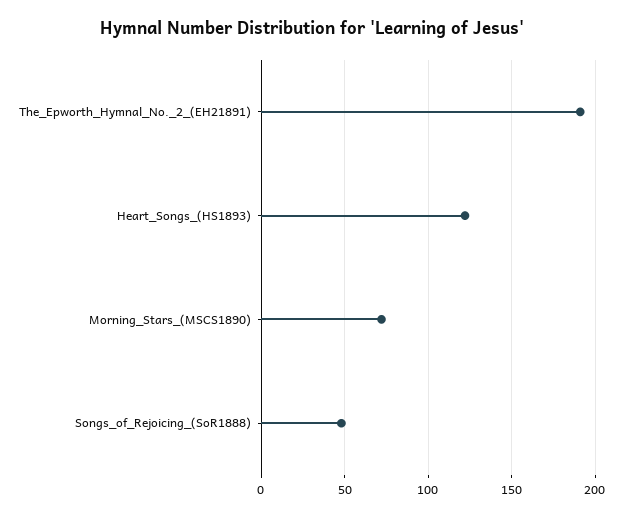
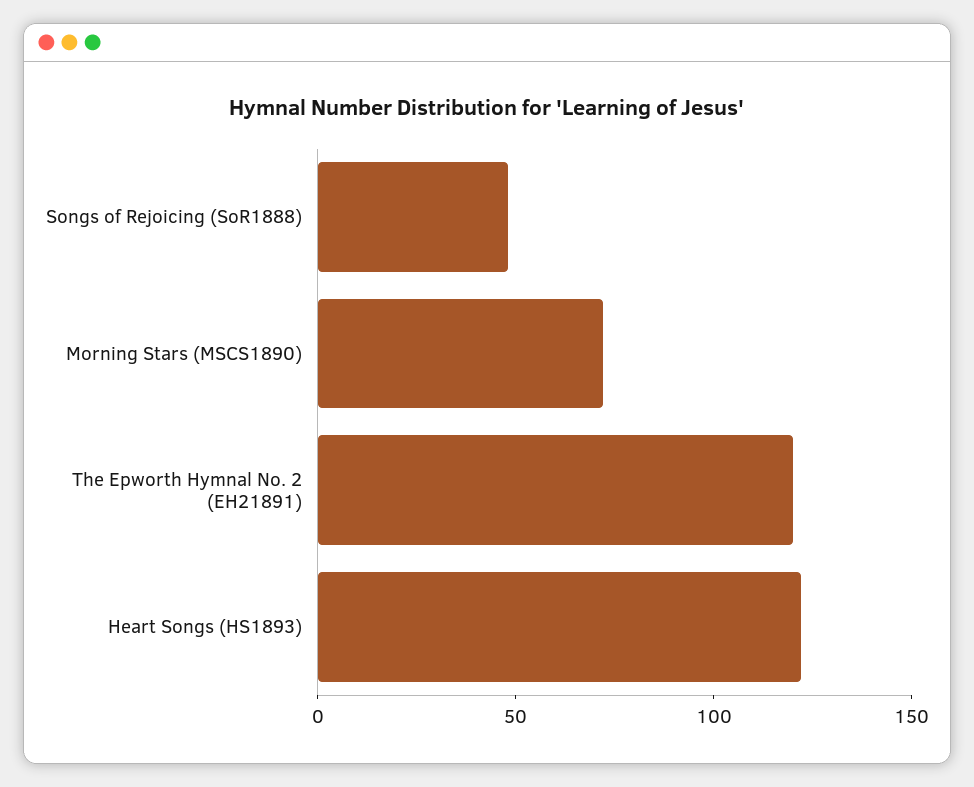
  {
-   "The_Epworth_Hymnal_No._2_(EH21891)": 190,
+   "The_Epworth_Hymnal_No._2_(EH21891)": 120,
    "Heart_Songs_(HS1893)": 120,
    "Morning_Stars_(MSCS1890)": 70,
    "Songs_of_Rejoicing_(SoR1888)": 50
  }

